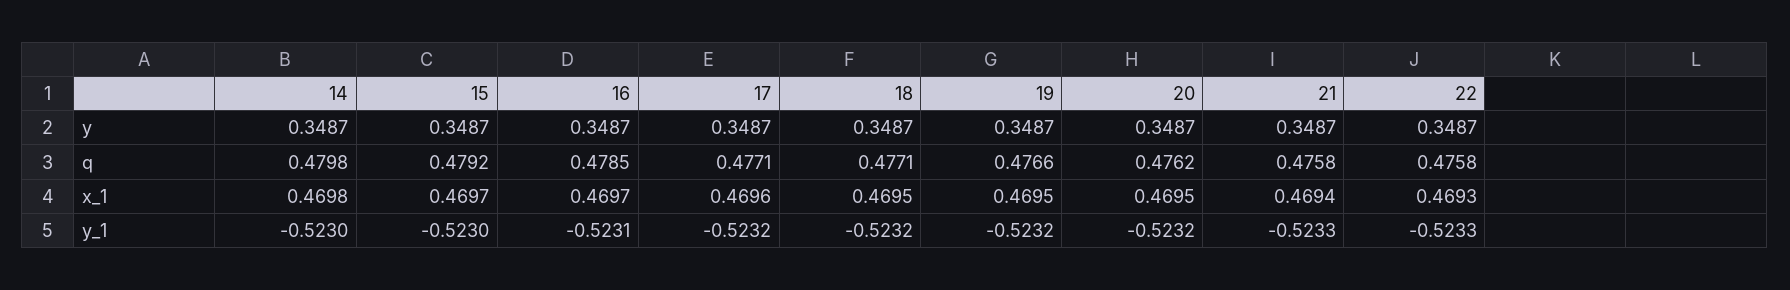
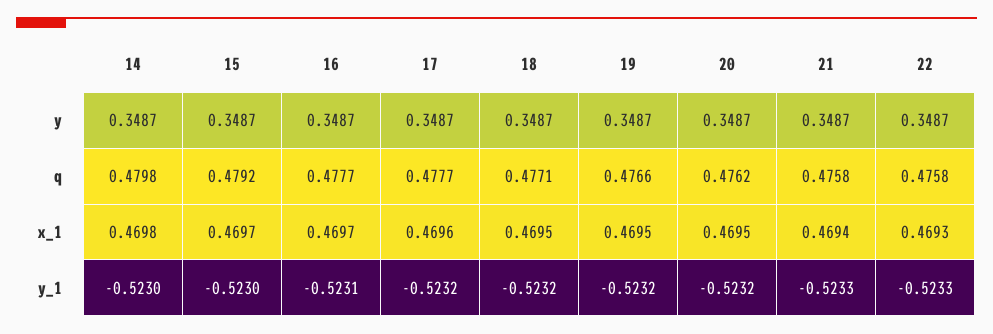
  {
    "14": {
      "y": 0.3487,
      "q": 0.4798,
      "x_1": 0.4698,
      "y_1": -0.523
    },
    "15": {
      "y": 0.3487,
      "q": 0.4792,
      "x_1": 0.4697,
      "y_1": -0.523
    },
    "16": {
      "y": 0.3487,
-     "q": 0.4785,
+     "q": 0.4777,
      "x_1": 0.4697,
      "y_1": -0.5231
    },
    "17": {
      "y": 0.3487,
-     "q": 0.4771,
+     "q": 0.4777,
      "x_1": 0.4696,
      "y_1": -0.5232
    },
    "18": {
      "y": 0.3487,
      "q": 0.4771,
      "x_1": 0.4695,
      "y_1": -0.5232
    },
    "19": {
      "y": 0.3487,
      "q": 0.4766,
      "x_1": 0.4695,
      "y_1": -0.5232
    },
    "20": {
      "y": 0.3487,
      "q": 0.4762,
      "x_1": 0.4695,
      "y_1": -0.5232
    },
    "21": {
      "y": 0.3487,
      "q": 0.4758,
      "x_1": 0.4694,
      "y_1": -0.5233
    },
    "22": {
      "y": 0.3487,
      "q": 0.4758,
      "x_1": 0.4693,
      "y_1": -0.5233
    }
  }

